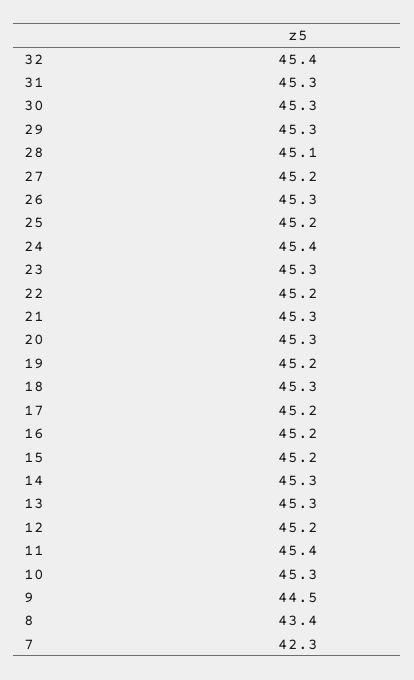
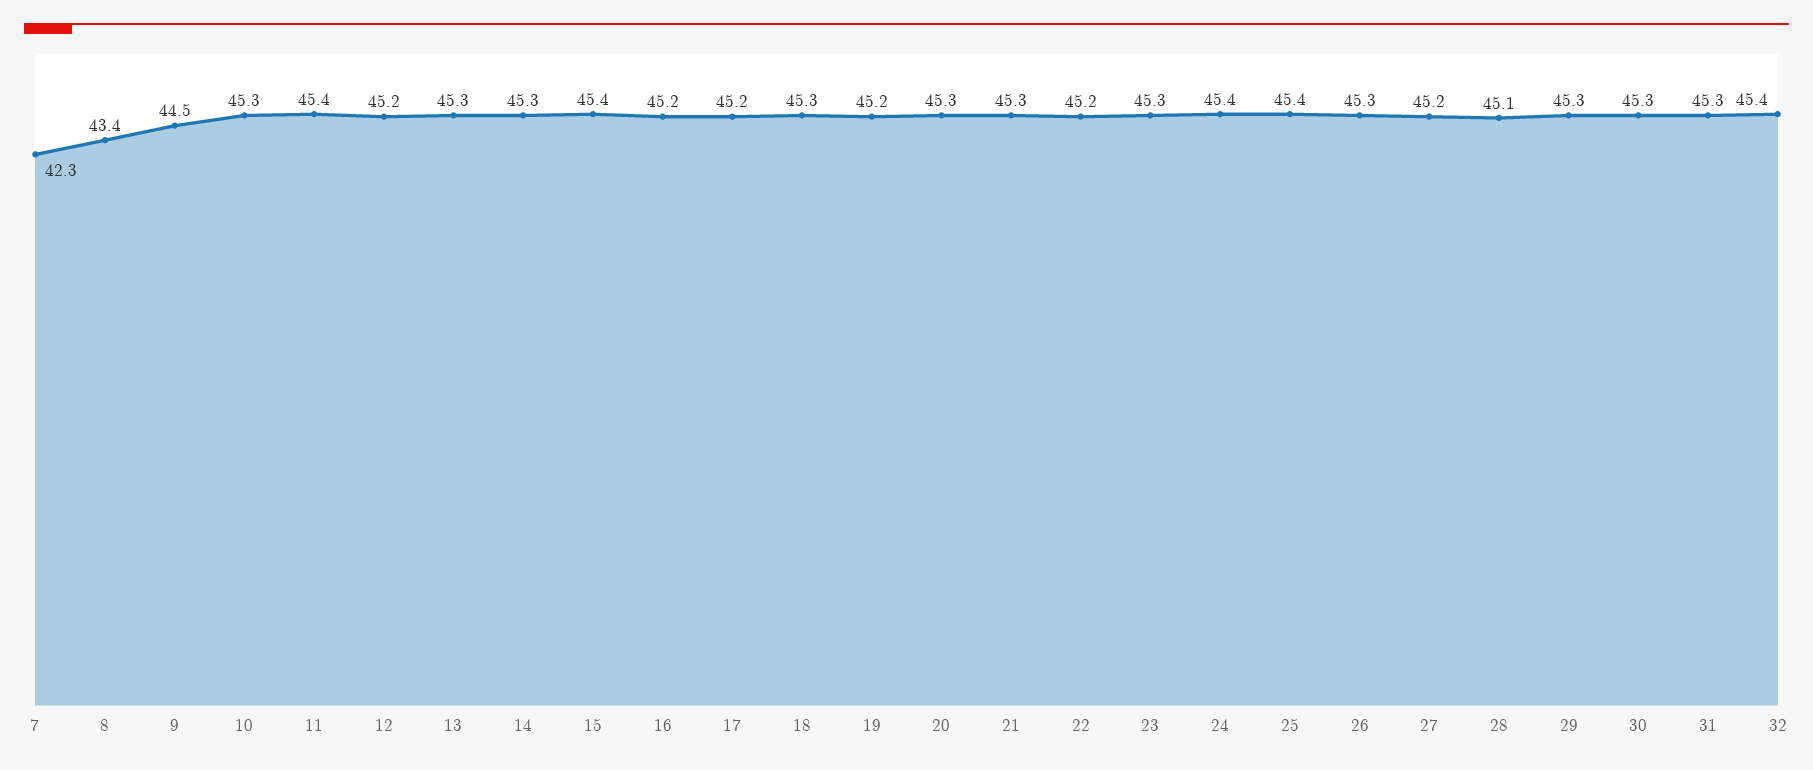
  {
    "32": 45.4,
    "31": 45.3,
    "30": 45.3,
    "29": 45.3,
    "28": 45.1,
    "27": 45.2,
    "26": 45.3,
-   "25": 45.2,
+   "25": 45.4,
    "24": 45.4,
    "23": 45.3,
    "22": 45.2,
    "21": 45.3,
    "20": 45.3,
    "19": 45.2,
    "18": 45.3,
    "17": 45.2,
    "16": 45.2,
-   "15": 45.2,
+   "15": 45.4,
    "14": 45.3,
    "13": 45.3,
    "12": 45.2,
    "11": 45.4,
    "10": 45.3,
    "9": 44.5,
    "8": 43.4,
    "7": 42.3
  }

